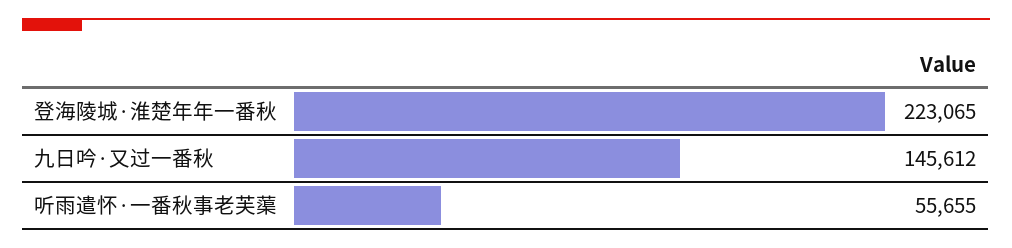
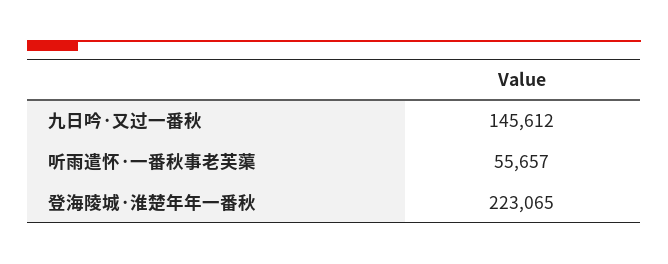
  {
    "登海陵城·淮楚年年一番秋": 223065,
    "九日吟·又过一番秋": 145612,
-   "听雨遣怀·一番秋事老芙蕖": 55655
+   "听雨遣怀·一番秋事老芙蕖": 55657
  }

